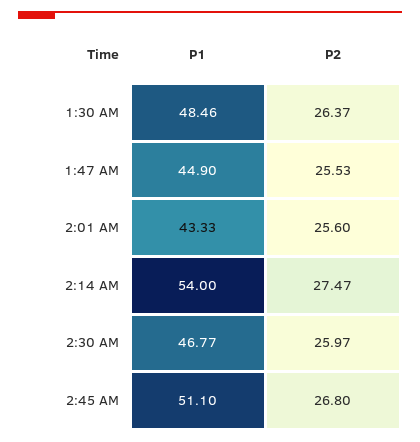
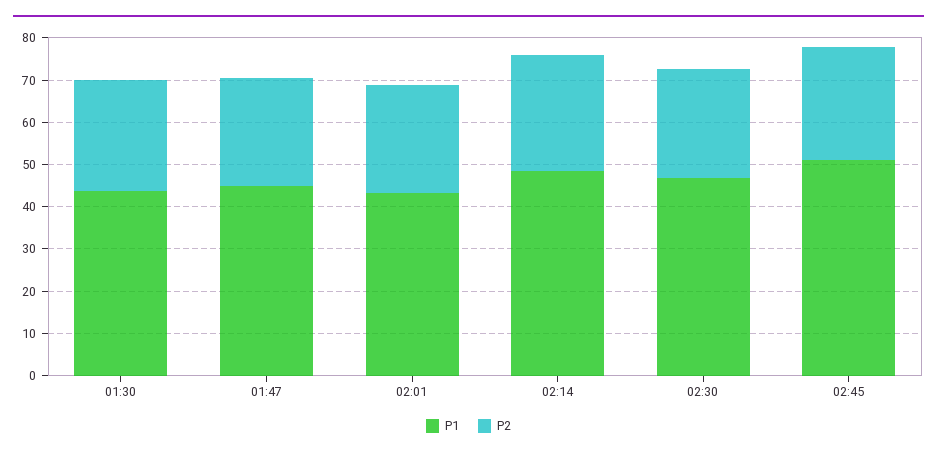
  {
    "P1": {
-     "1:30 AM": 48.46,
+     "1:30 AM": 44,
      "1:47 AM": 44.9,
      "2:01 AM": 43.33,
-     "2:14 AM": 54,
+     "2:14 AM": 48,
      "2:30 AM": 46.77,
      "2:45 AM": 51.1
    },
    "P2": {
      "1:30 AM": 26.37,
      "1:47 AM": 25.53,
      "2:01 AM": 25.6,
      "2:14 AM": 27.47,
      "2:30 AM": 25.97,
      "2:45 AM": 26.8
    }
  }

